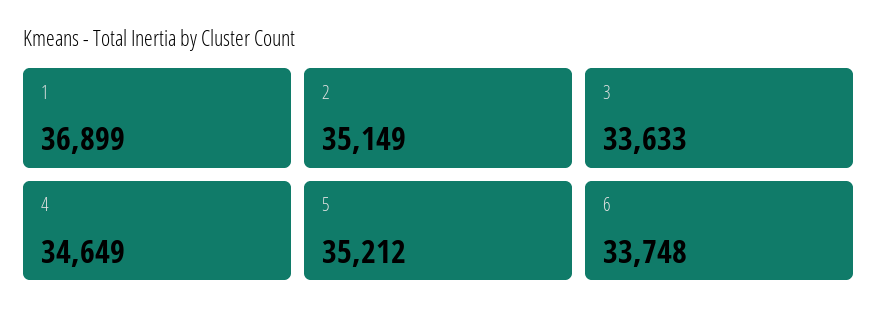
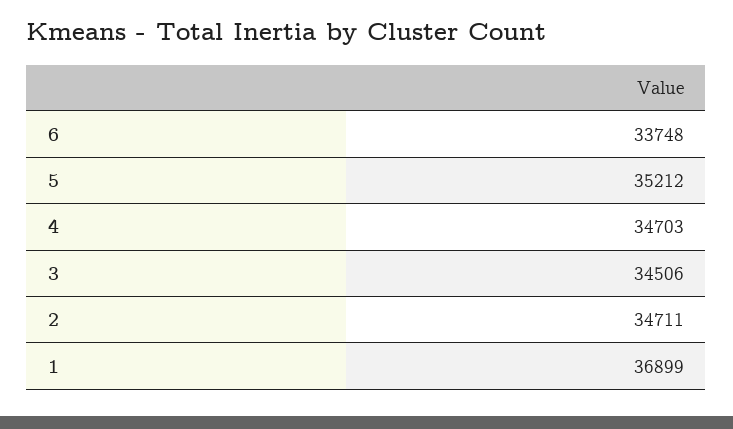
  {
    "1": 36899,
-   "2": 35149,
+   "2": 34711,
-   "3": 33633,
+   "3": 34506,
-   "4": 34649,
+   "4": 34703,
    "5": 35212,
    "6": 33748
  }

